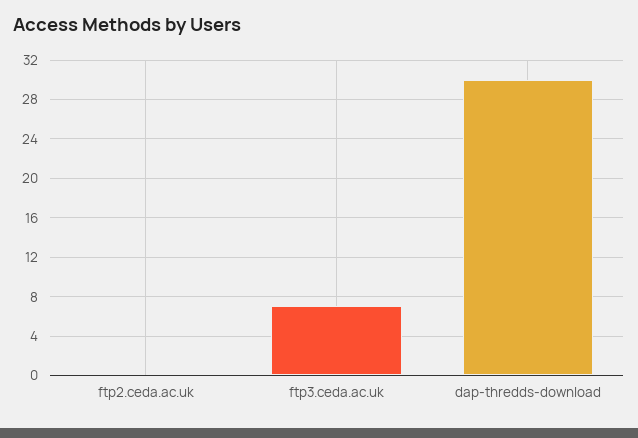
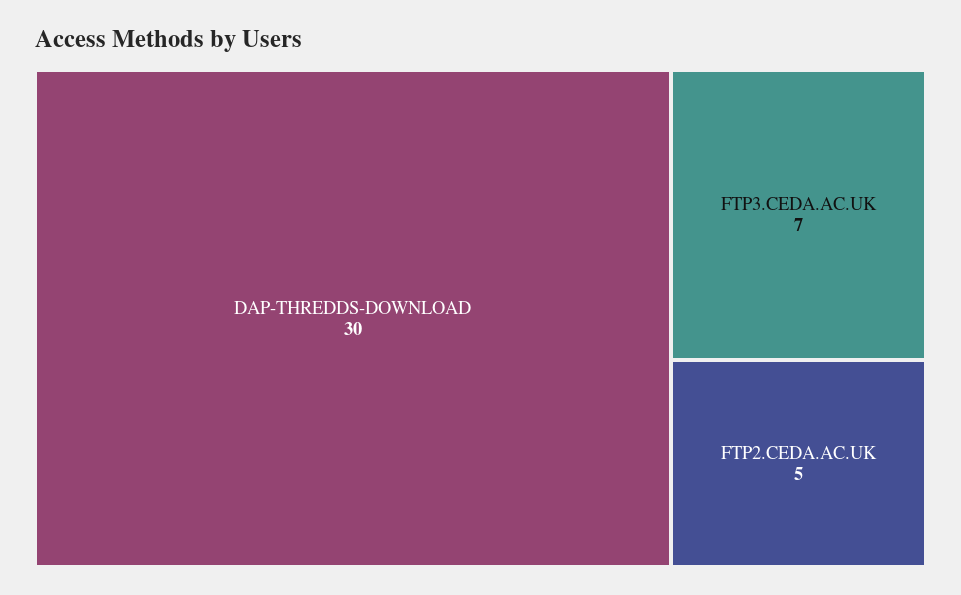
  {
-   "ftp2.ceda.ac.uk": 0,
+   "ftp2.ceda.ac.uk": 5,
    "ftp3.ceda.ac.uk": 7,
    "dap-thredds-download": 30
  }

